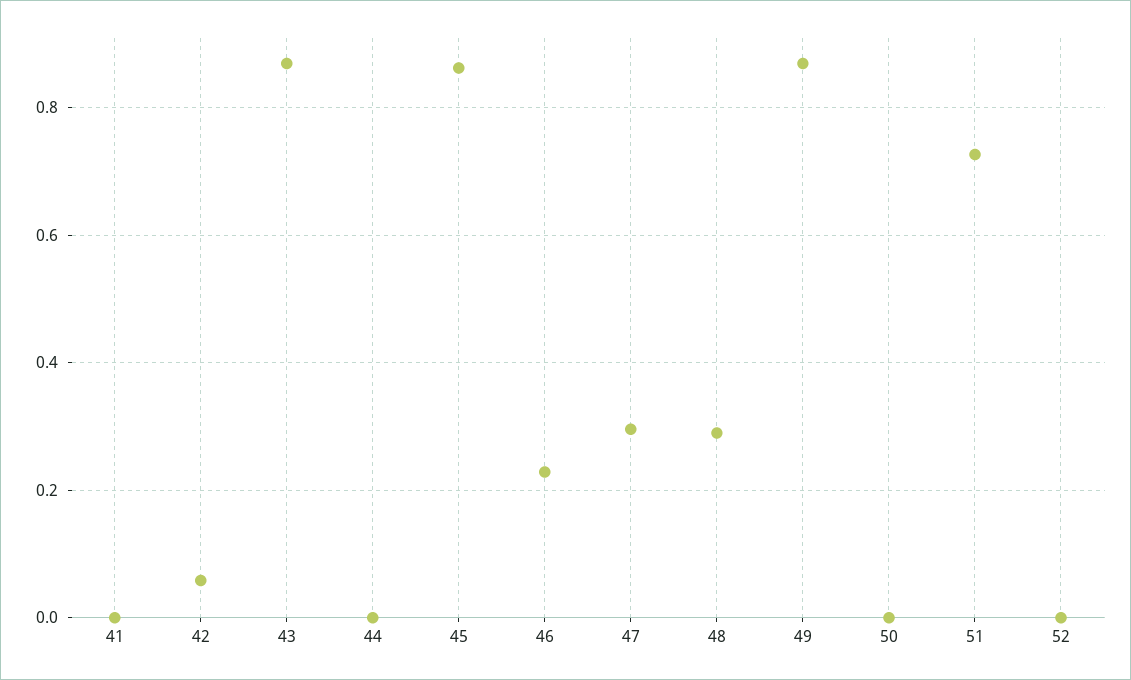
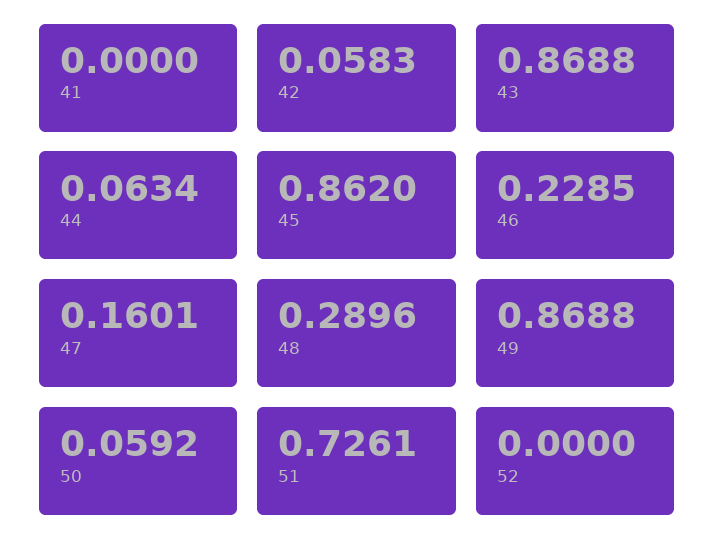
  {
    "41": 0,
    "42": 0.0583,
    "43": 0.8688,
-   "44": 0,
+   "44": 0.0634,
    "45": 0.862,
    "46": 0.2285,
-   "47": 0.3,
+   "47": 0.1601,
    "48": 0.2896,
    "49": 0.8688,
-   "50": 0,
+   "50": 0.0592,
    "51": 0.7261,
    "52": 0
  }

